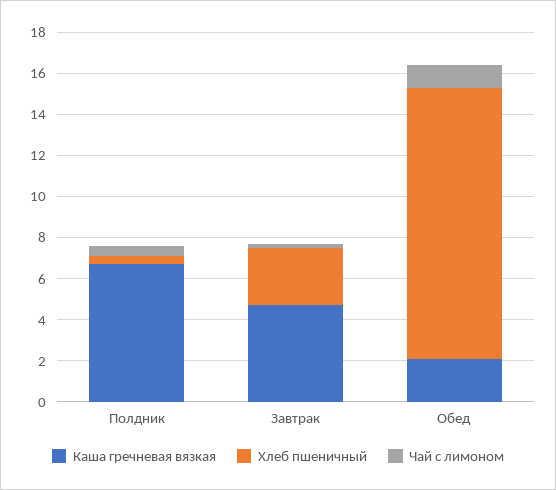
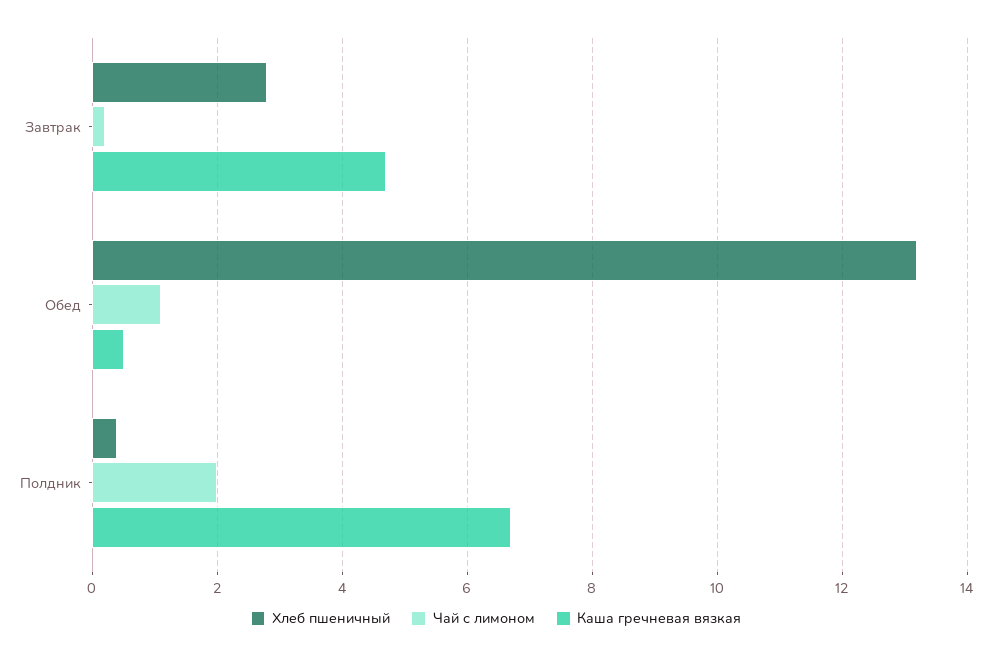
  {
    "Каша гречневая вязкая": {
      "Полдник": 6.5,
      "Завтрак": 4.5,
-     "Обед": 2
+     "Обед": 0.5
    },
    "Хлеб пшеничный": {
      "Полдник": 0.5,
      "Завтрак": 3,
      "Обед": 13
    },
    "Чай с лимоном": {
-     "Полдник": 0.5,
+     "Полдник": 2,
      "Завтрак": 0,
      "Обед": 1
    }
  }

